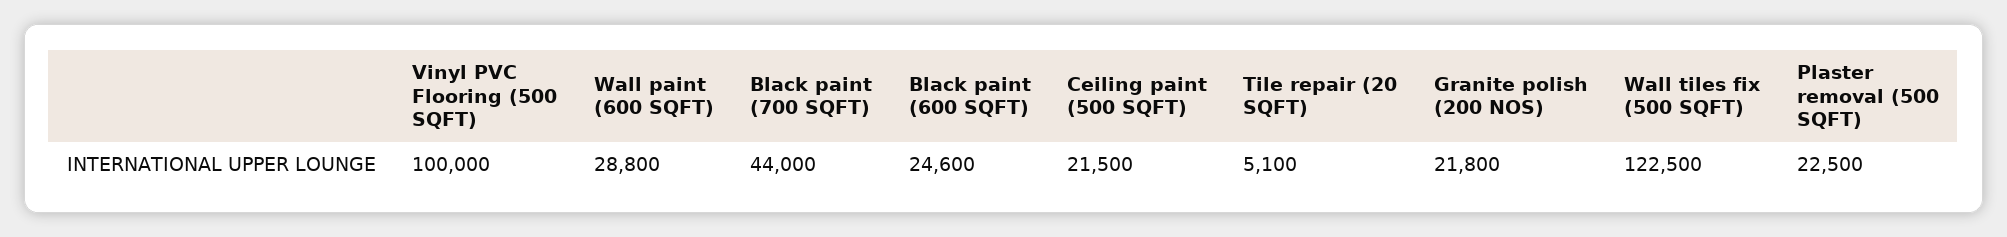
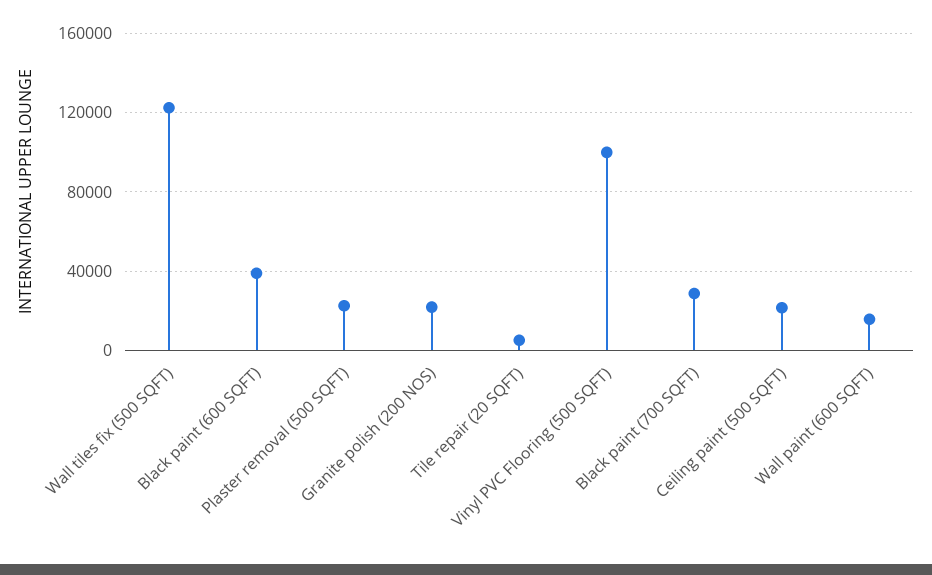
  {
    "Vinyl PVC Flooring (500 SQFT)": 100000,
-   "Wall paint (600 SQFT)": 28800,
+   "Wall paint (600 SQFT)": 15000,
-   "Black paint (700 SQFT)": 44000,
+   "Black paint (700 SQFT)": 30000,
-   "Black paint (600 SQFT)": 24600,
+   "Black paint (600 SQFT)": 40000,
    "Ceiling paint (500 SQFT)": 21500,
    "Tile repair (20 SQFT)": 5100,
    "Granite polish (200 NOS)": 21800,
    "Wall tiles fix (500 SQFT)": 122500,
    "Plaster removal (500 SQFT)": 22500
  }

